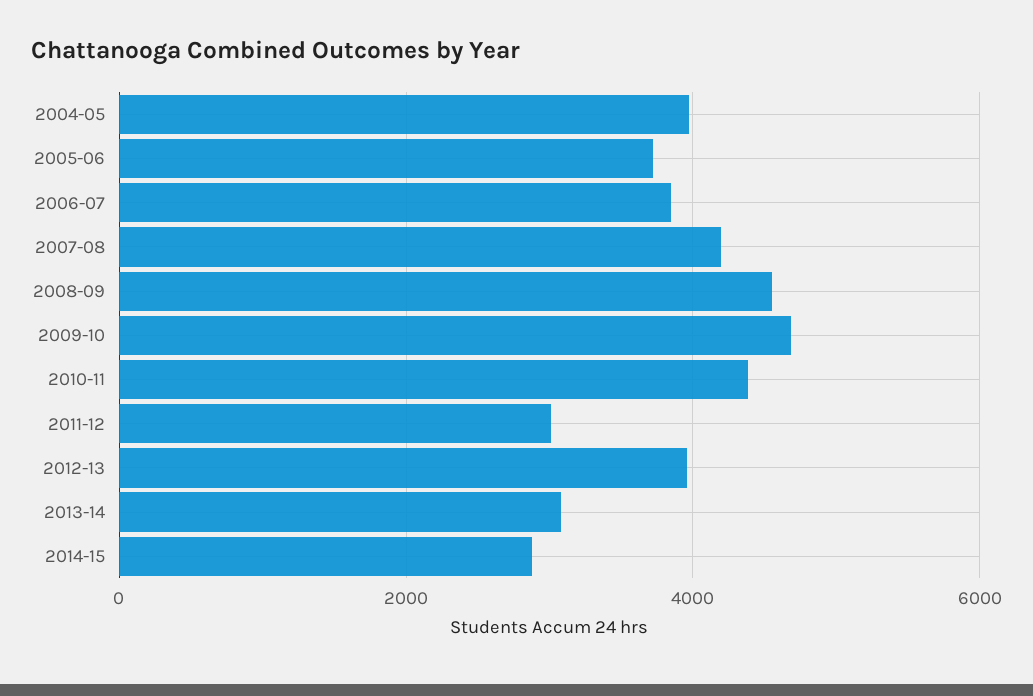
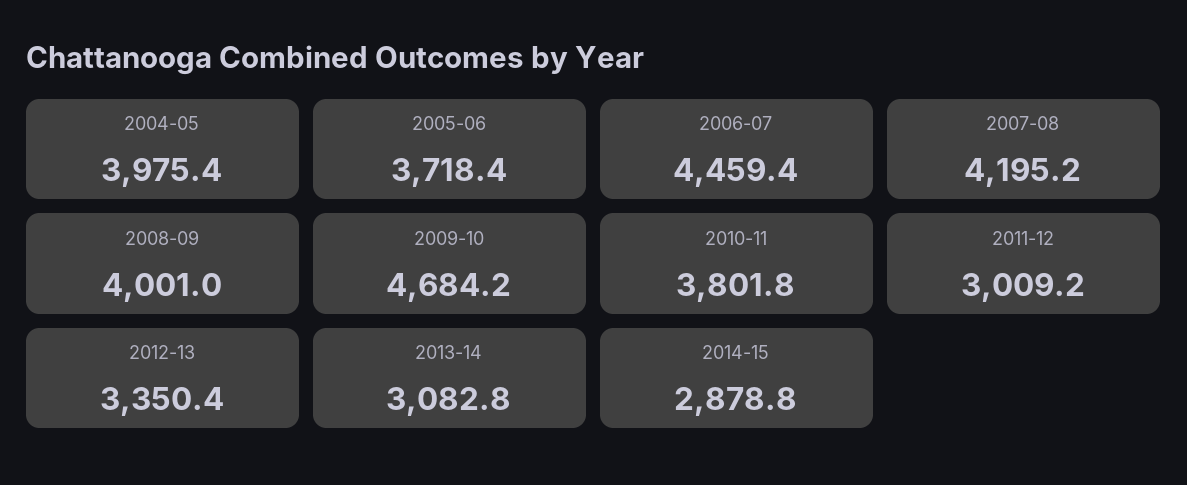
  {
    "2004-05": 3975.4,
    "2005-06": 3718.4,
-   "2006-07": 3800,
+   "2006-07": 4459.4,
    "2007-08": 4195.2,
-   "2008-09": 4600,
+   "2008-09": 4001,
    "2009-10": 4684.2,
-   "2010-11": 4400,
+   "2010-11": 3801.8,
    "2011-12": 3009.2,
-   "2012-13": 4000,
+   "2012-13": 3350.4,
    "2013-14": 3082.8,
    "2014-15": 2878.8
  }

